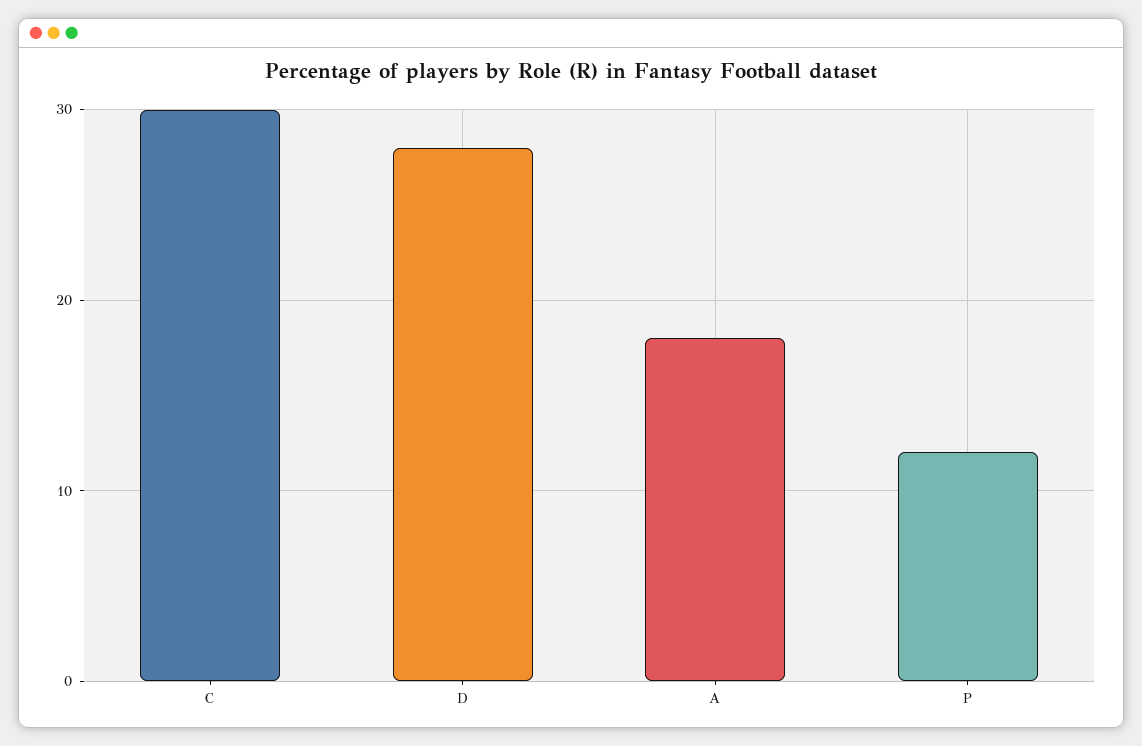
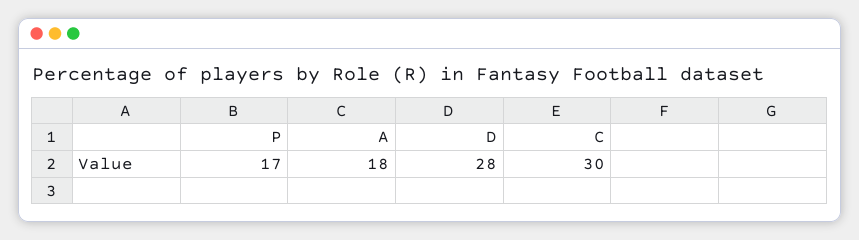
  {
    "C": 30,
    "D": 28,
    "A": 18,
-   "P": 12
+   "P": 17
  }

